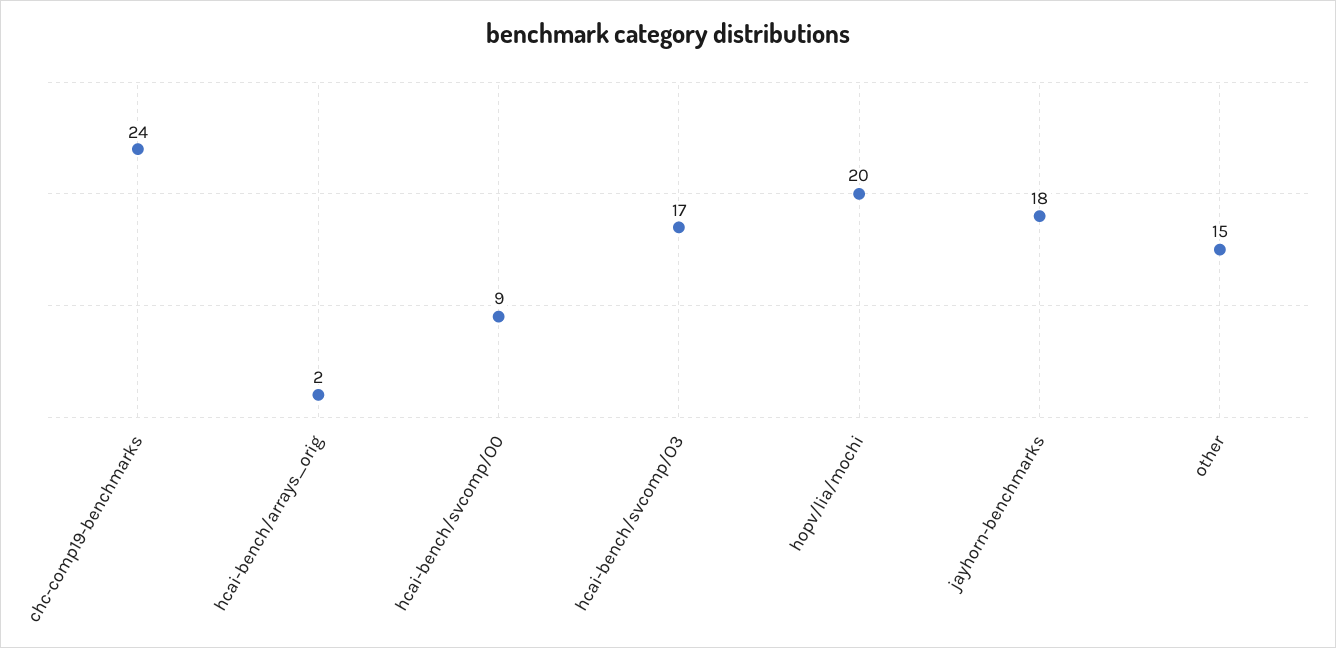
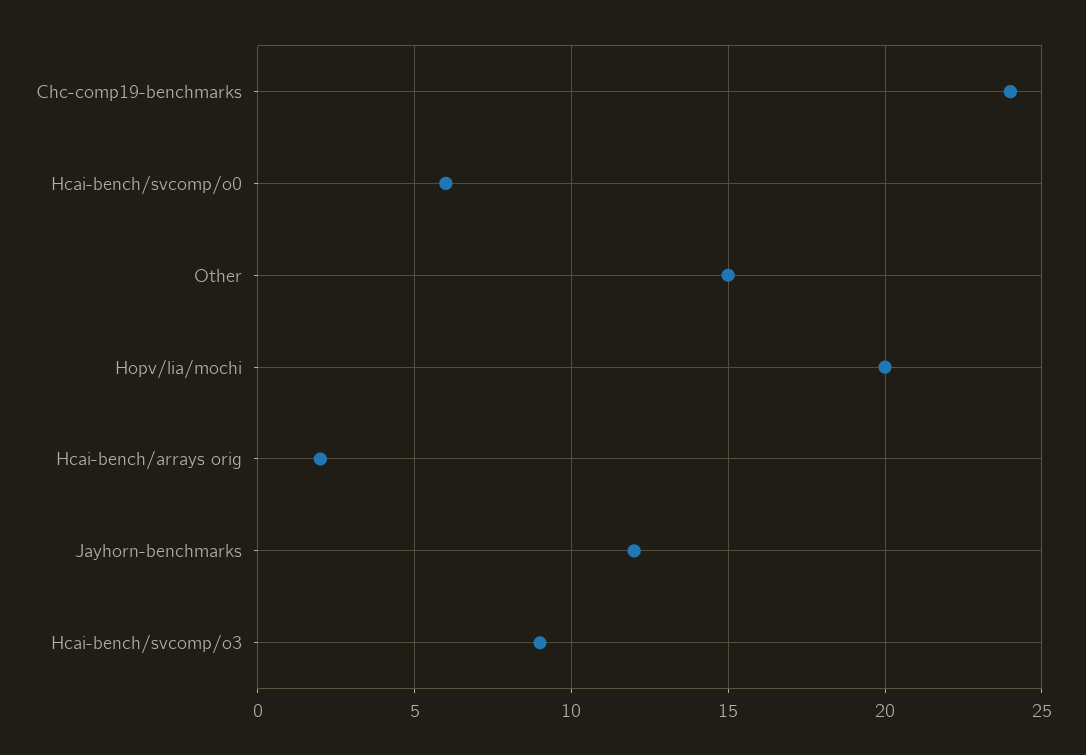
  {
    "chc-comp19-benchmarks": 24,
    "hcai-bench/arrays_orig": 2,
-   "hcai-bench/svcomp/O0": 9,
+   "hcai-bench/svcomp/O0": 6,
-   "hcai-bench/svcomp/O3": 17,
+   "hcai-bench/svcomp/O3": 9,
    "hopv/lia/mochi": 20,
-   "jayhorn-benchmarks": 18,
+   "jayhorn-benchmarks": 12,
    "other": 15
  }

